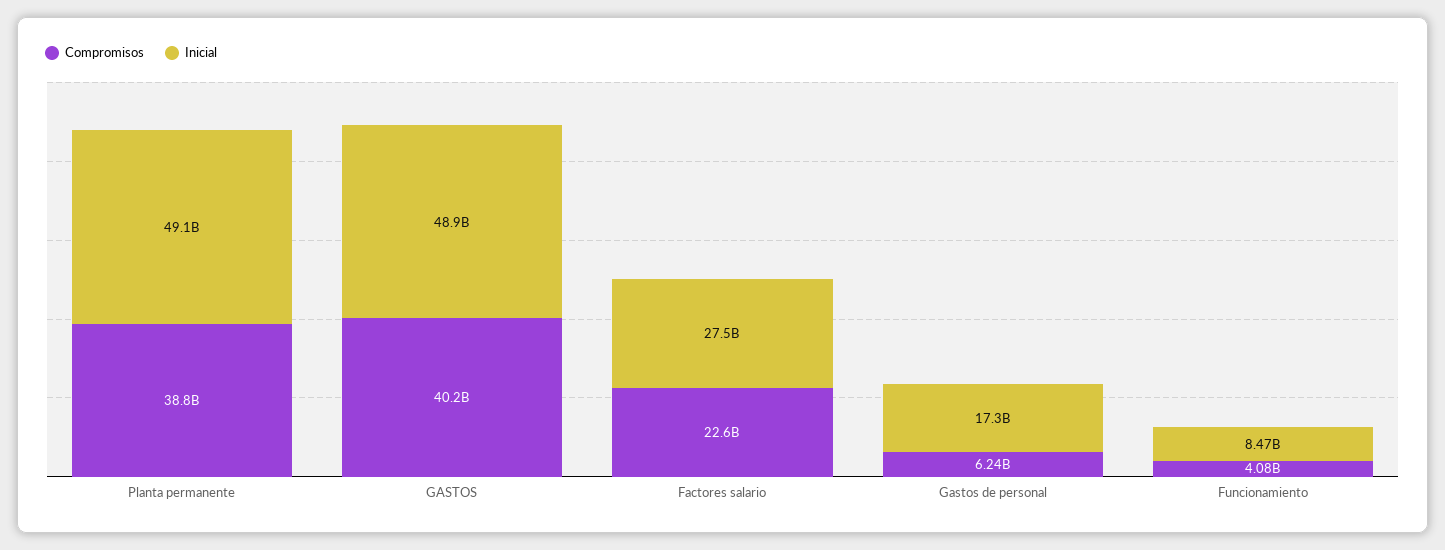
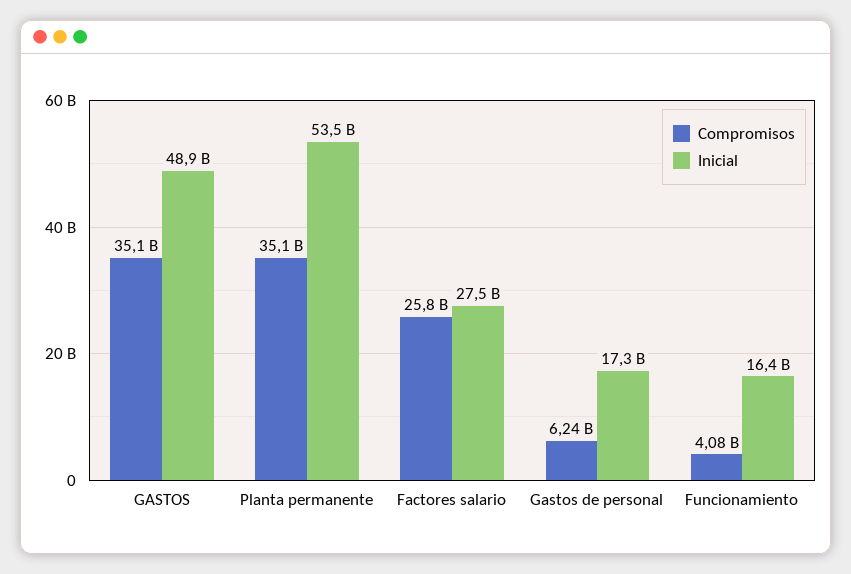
  {
    "Compromisos": {
-     "Planta permanente": 38800000000,
+     "Planta permanente": 35100000000,
-     "GASTOS": 40200000000,
+     "GASTOS": 35100000000,
-     "Factores salario": 22600000000,
+     "Factores salario": 25800000000,
      "Gastos de personal": 6240000000,
      "Funcionamiento": 4080000000
    },
    "Inicial": {
-     "Planta permanente": 49100000000,
+     "Planta permanente": 53500000000,
      "GASTOS": 48900000000,
      "Factores salario": 27500000000,
      "Gastos de personal": 17300000000,
-     "Funcionamiento": 8470000000
+     "Funcionamiento": 16400000000
    }
  }

